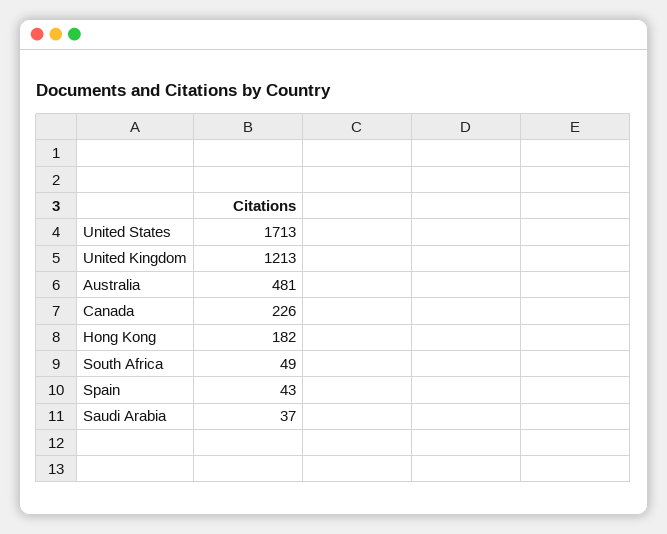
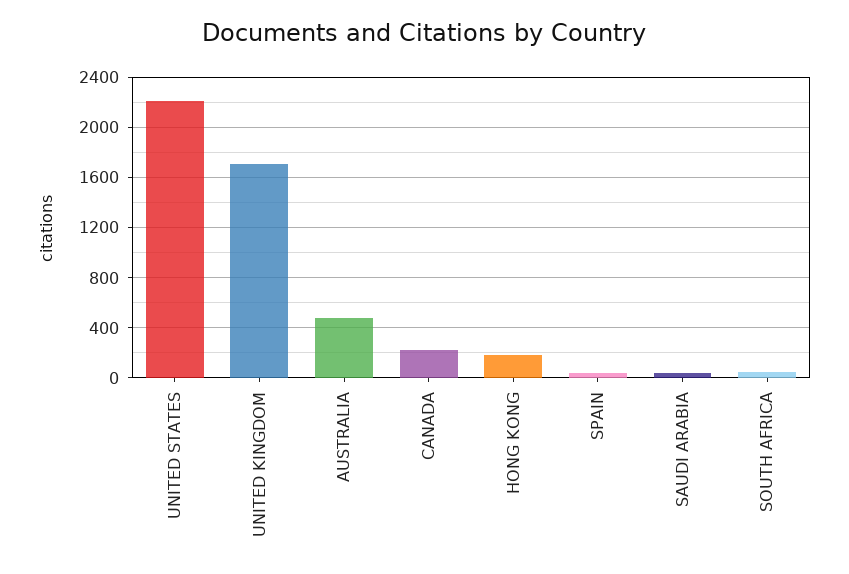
  {
-   "United States": 1713,
+   "United States": 2200,
-   "United Kingdom": 1213,
+   "United Kingdom": 1700,
    "Australia": 481,
    "Canada": 226,
    "Hong Kong": 182,
    "South Africa": 49,
    "Spain": 43,
    "Saudi Arabia": 37
  }

